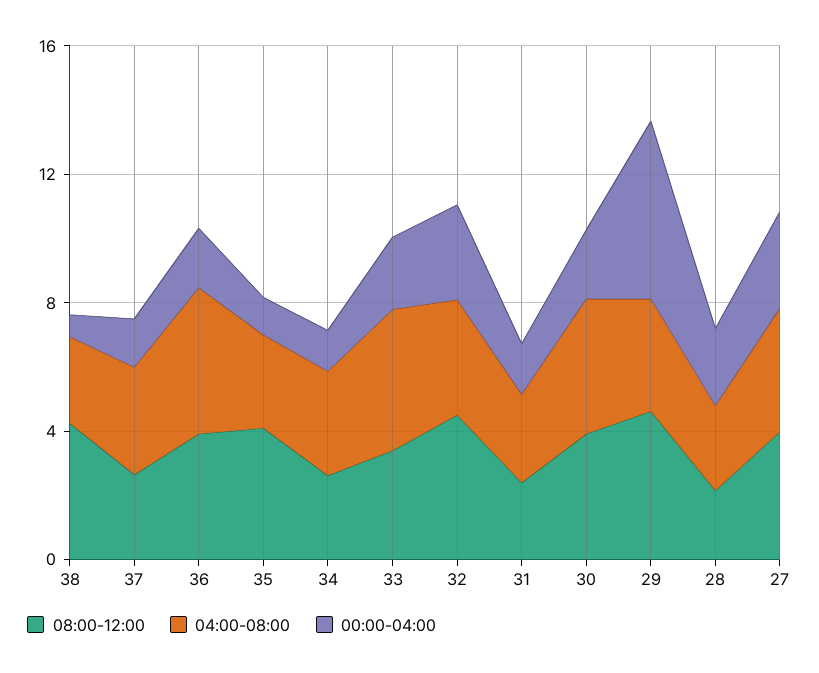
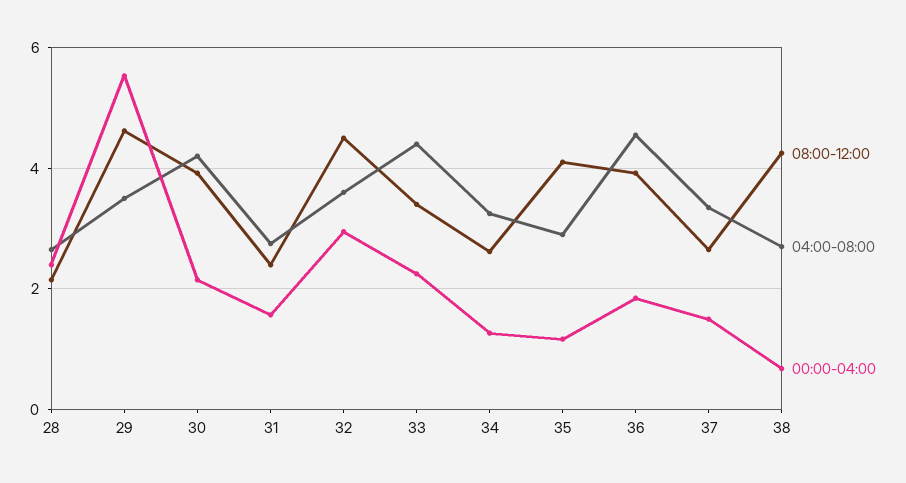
  {
    "08:00-12:00": {
      "38": 4.2,
      "37": 2.6,
      "36": 4,
      "35": 4.2,
      "34": 2.6,
      "33": 3.4,
      "32": 4.6,
      "31": 2.4,
      "30": 4,
      "29": 4.6,
-     "28": 2.2,
+     "28": 2.2
-     "27": 4
    },
    "04:00-08:00": {
      "38": 2.8,
      "37": 3.4,
      "36": 4.6,
      "35": 3,
      "34": 3.2,
      "33": 4.4,
      "32": 3.6,
      "31": 2.8,
      "30": 4.2,
      "29": 3.6,
-     "28": 2.6,
+     "28": 2.6
-     "27": 4
    },
    "00:00-04:00": {
      "38": 0.6,
      "37": 1.6,
      "36": 1.8,
      "35": 1.2,
      "34": 1.2,
      "33": 2.2,
      "32": 3,
      "31": 1.6,
      "30": 2.2,
      "29": 5.6,
-     "28": 2.4,
+     "28": 2.4
-     "27": 3
    }
  }

